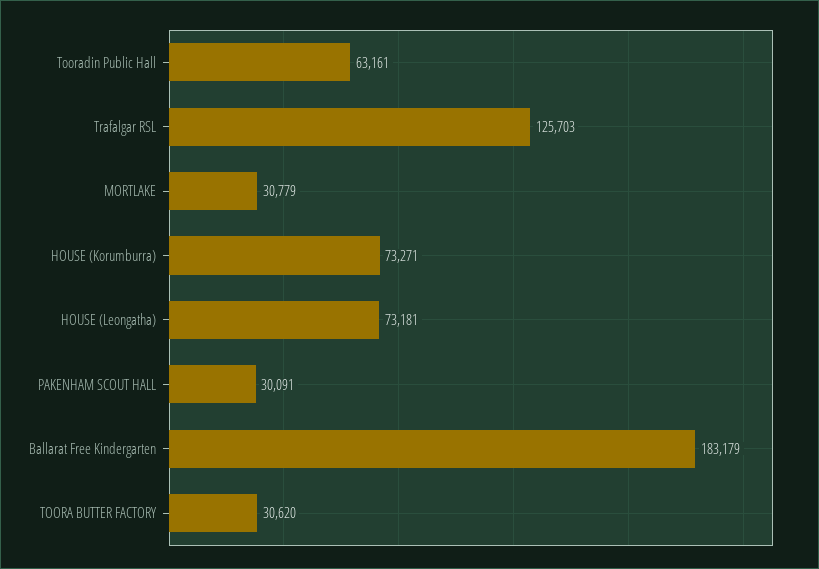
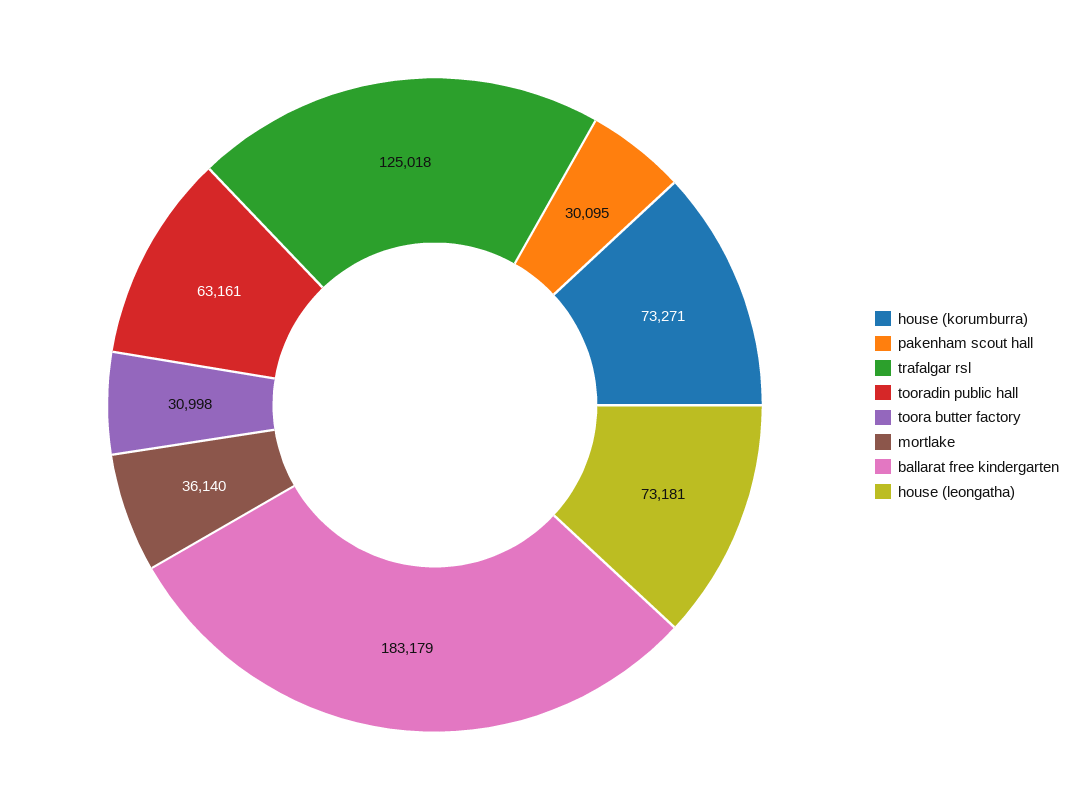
  {
    "Tooradin Public Hall": 63161,
-   "Trafalgar RSL": 125703,
+   "Trafalgar RSL": 125018,
-   "MORTLAKE": 30779,
+   "MORTLAKE": 36140,
    "HOUSE (Korumburra)": 73271,
    "HOUSE (Leongatha)": 73181,
-   "PAKENHAM SCOUT HALL": 30091,
+   "PAKENHAM SCOUT HALL": 30095,
    "Ballarat Free Kindergarten": 183179,
-   "TOORA BUTTER FACTORY": 30620
+   "TOORA BUTTER FACTORY": 30998
  }

